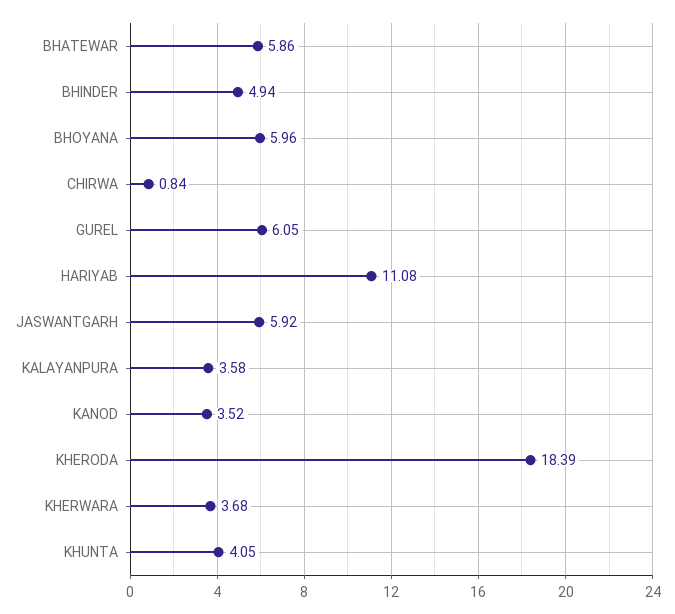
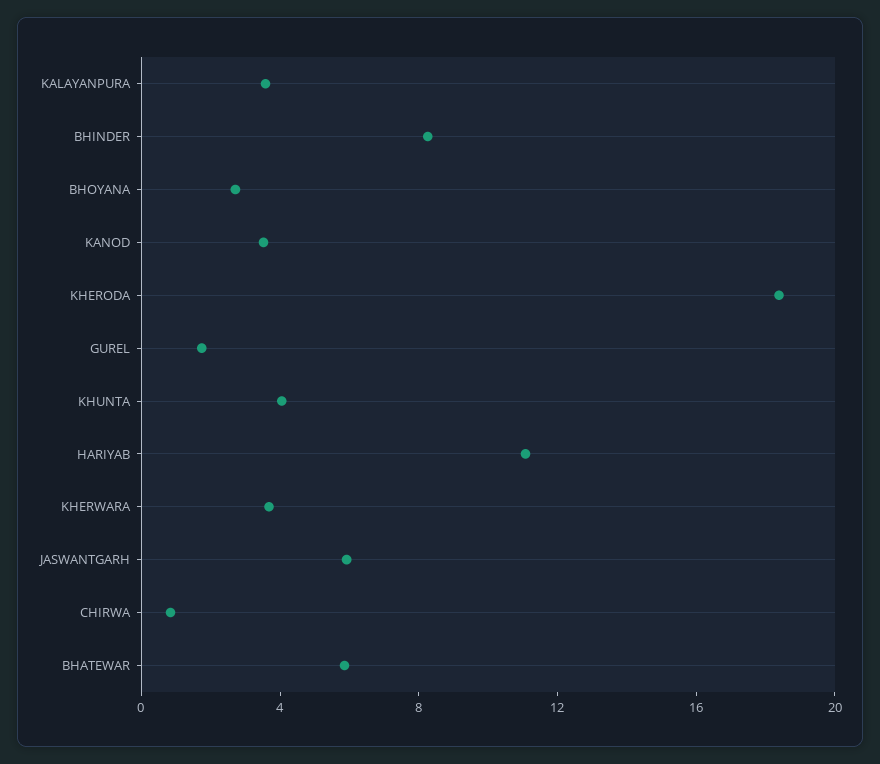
  {
    "BHATEWAR": 5.86,
-   "BHINDER": 4.94,
+   "BHINDER": 8,
-   "BHOYANA": 5.96,
+   "BHOYANA": 3,
    "CHIRWA": 0.84,
-   "GUREL": 6.05,
+   "GUREL": 2,
    "HARIYAB": 11.08,
    "JASWANTGARH": 5.92,
    "KALAYANPURA": 3.58,
    "KANOD": 3.52,
    "KHERODA": 18.39,
    "KHERWARA": 3.68,
    "KHUNTA": 4.05
  }

